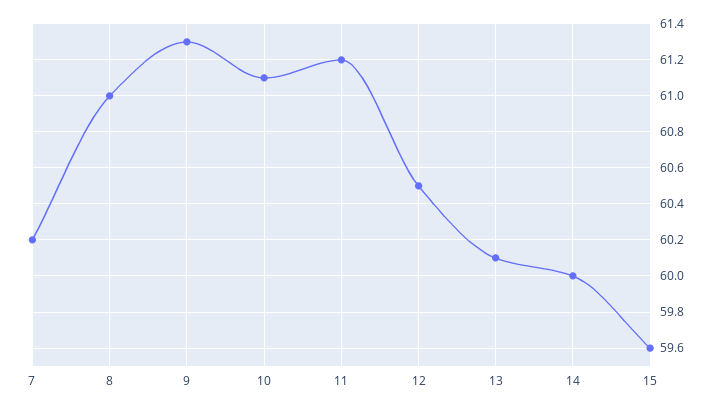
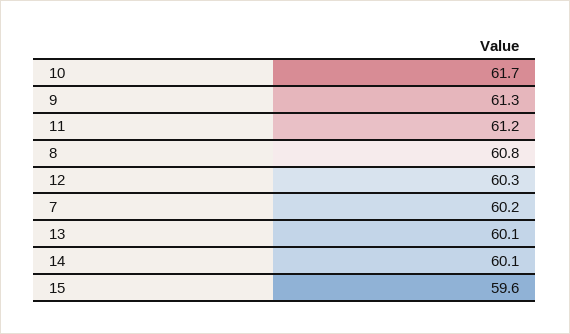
  {
    "7": 60.2,
-   "8": 61,
+   "8": 60.8,
    "9": 61.3,
-   "10": 61.1,
+   "10": 61.7,
    "11": 61.2,
-   "12": 60.5,
+   "12": 60.3,
    "13": 60.1,
-   "14": 60,
+   "14": 60.1,
    "15": 59.6
  }

